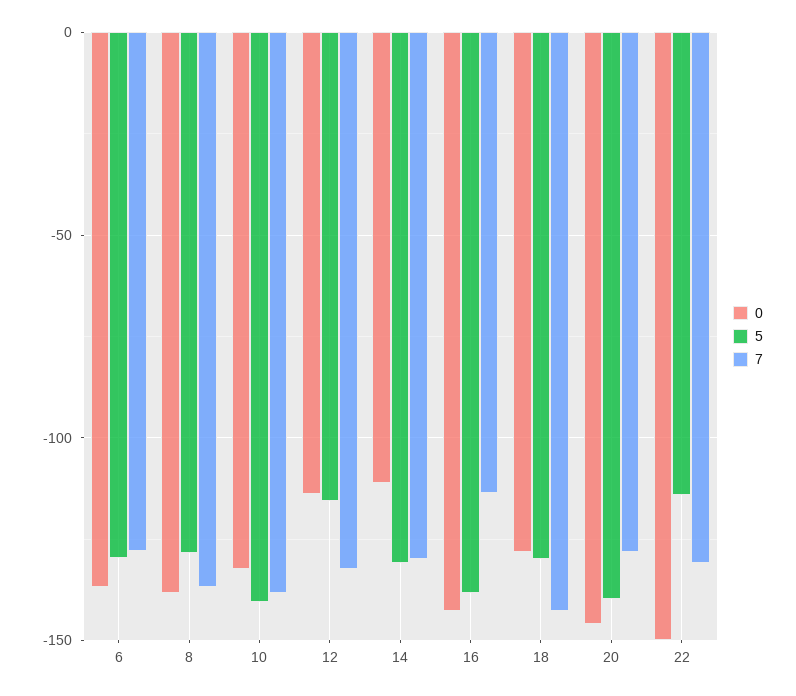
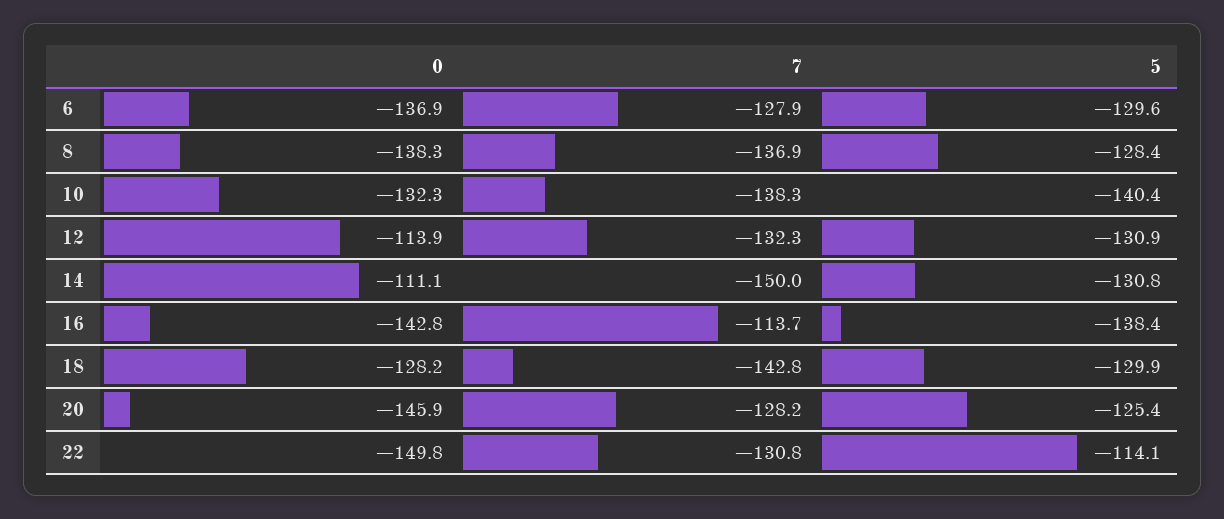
  {
    "0": {
      "6": -136.9,
      "8": -138.3,
      "10": -132.3,
      "12": -113.9,
      "14": -111.1,
      "16": -142.8,
      "18": -128.2,
      "20": -145.9,
      "22": -149.8
    },
    "5": {
      "6": -129.6,
      "8": -128.4,
      "10": -140.4,
-     "12": -115,
+     "12": -130.9,
      "14": -130.8,
      "16": -138.4,
      "18": -129.9,
-     "20": -140,
+     "20": -125.4,
      "22": -114.1
    },
    "7": {
      "6": -127.9,
      "8": -136.9,
      "10": -138.3,
      "12": -132.3,
-     "14": -130,
+     "14": -150,
      "16": -113.7,
      "18": -142.8,
      "20": -128.2,
      "22": -130.8
    }
  }

